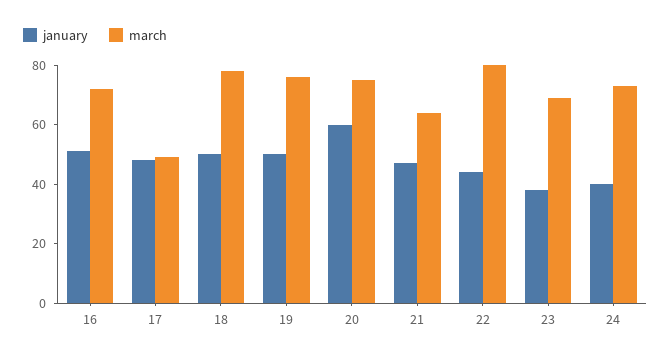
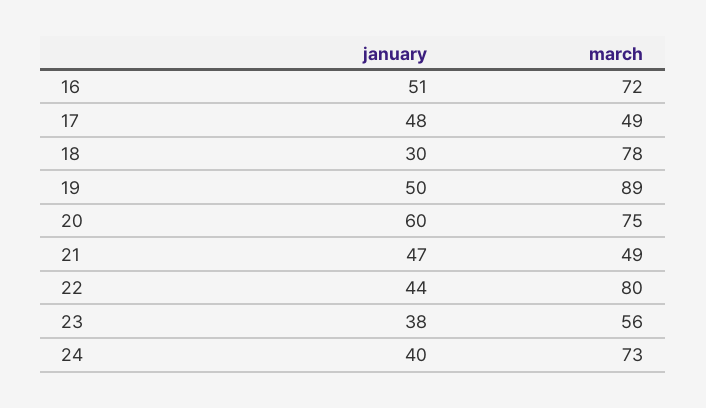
  {
    "january": {
      "16": 51,
      "17": 48,
-     "18": 50,
+     "18": 30,
      "19": 50,
      "20": 60,
      "21": 47,
      "22": 44,
      "23": 38,
      "24": 40
    },
    "march": {
      "16": 72,
      "17": 49,
      "18": 78,
-     "19": 75,
+     "19": 89,
      "20": 75,
-     "21": 65,
+     "21": 49,
      "22": 80,
-     "23": 70,
+     "23": 56,
      "24": 73
    }
  }

